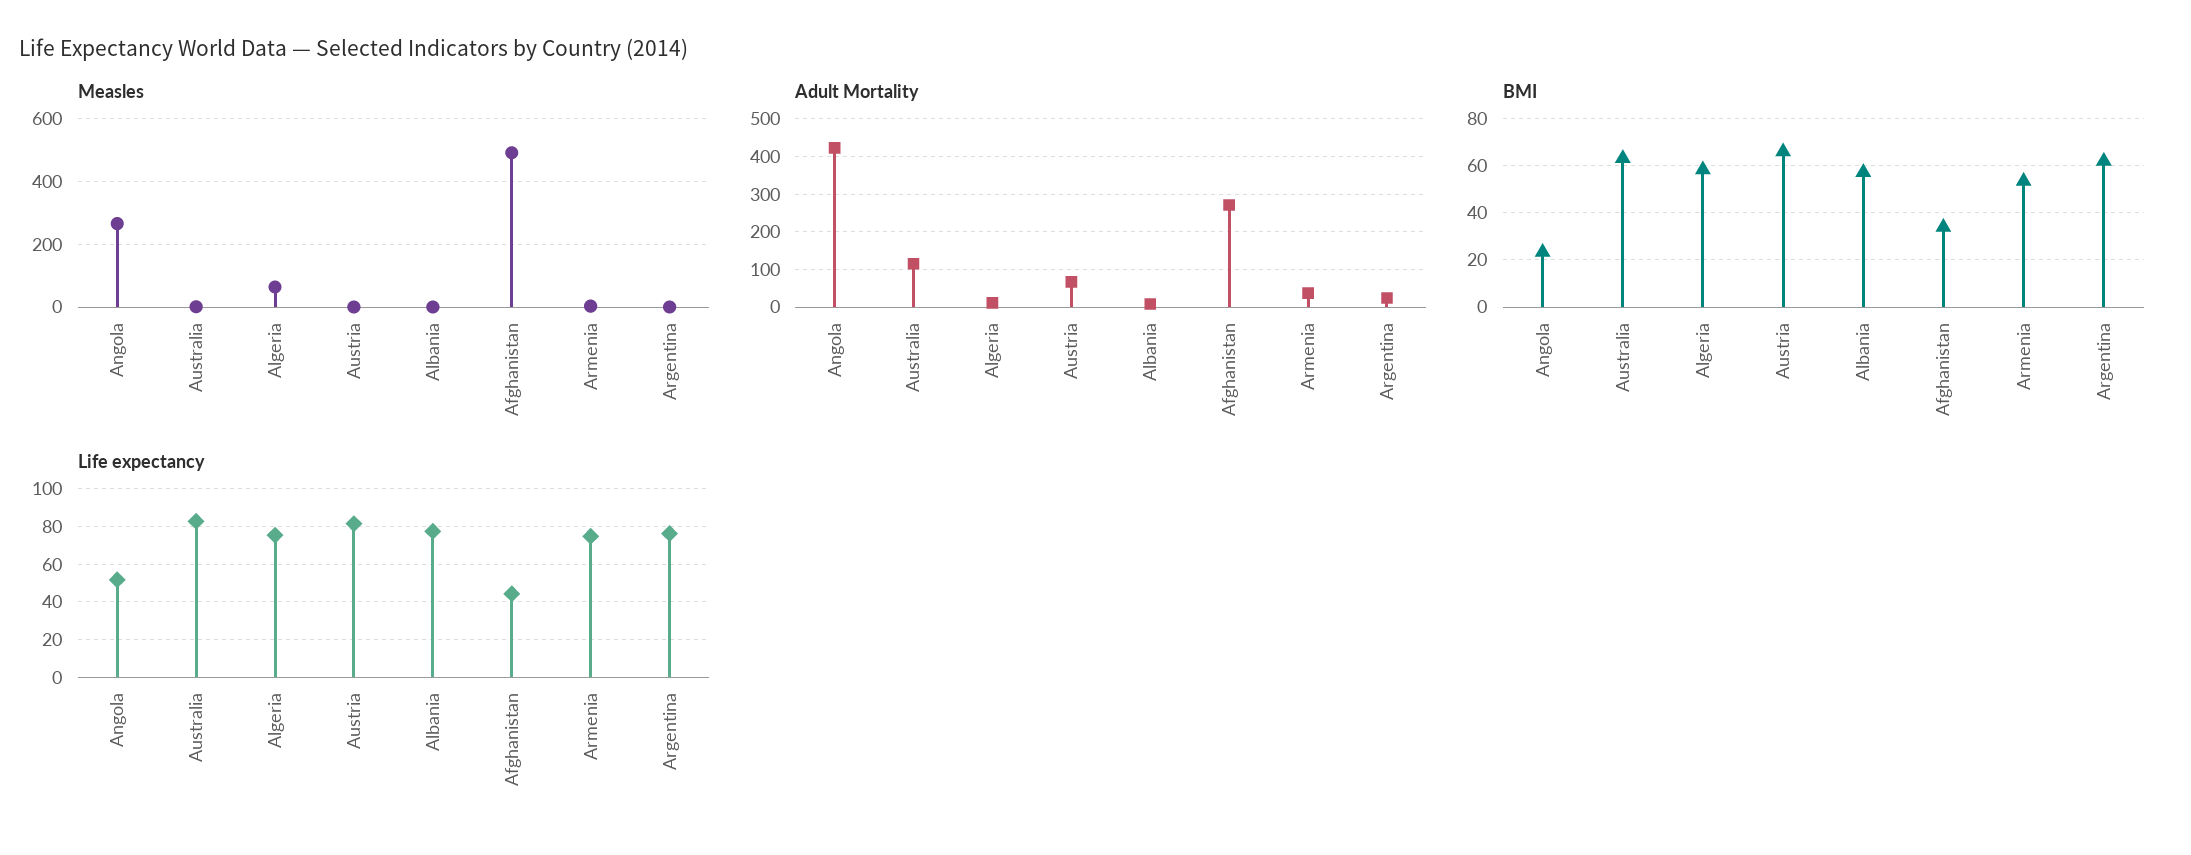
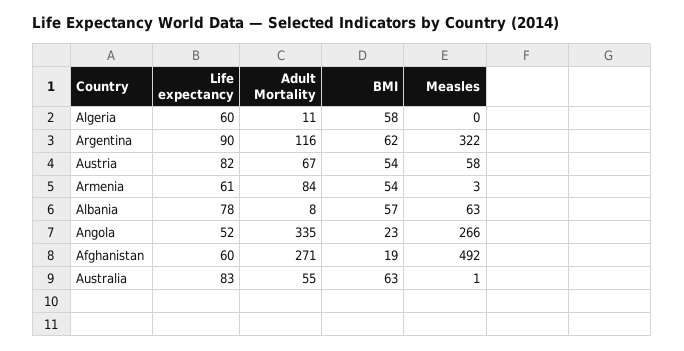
  {
    "Measles": {
      "Angola": 266,
      "Australia": 1,
-     "Algeria": 60,
+     "Algeria": 0,
-     "Austria": 0,
+     "Austria": 58,
-     "Albania": 0,
+     "Albania": 63,
      "Afghanistan": 492,
      "Armenia": 3,
-     "Argentina": 0
+     "Argentina": 322
    },
    "Adult Mortality": {
-     "Angola": 420,
+     "Angola": 335,
-     "Australia": 120,
+     "Australia": 55,
      "Algeria": 11,
      "Austria": 67,
      "Albania": 8,
      "Afghanistan": 271,
-     "Armenia": 40,
+     "Armenia": 84,
-     "Argentina": 20
+     "Argentina": 116
    },
    "BMI": {
      "Angola": 23,
      "Australia": 63,
      "Algeria": 58,
-     "Austria": 65,
+     "Austria": 54,
      "Albania": 57,
-     "Afghanistan": 35,
+     "Afghanistan": 19,
      "Armenia": 54,
      "Argentina": 62
    },
    "Life expectancy": {
      "Angola": 52,
      "Australia": 83,
-     "Algeria": 75,
+     "Algeria": 60,
      "Austria": 82,
      "Albania": 78,
-     "Afghanistan": 45,
+     "Afghanistan": 60,
-     "Armenia": 75,
+     "Armenia": 61,
-     "Argentina": 75
+     "Argentina": 90
    }
  }

